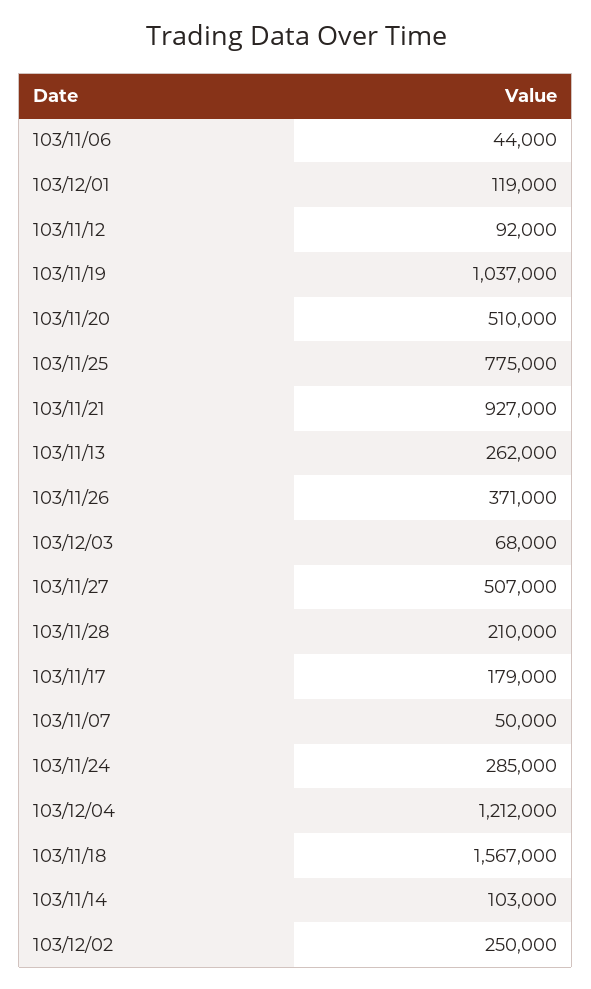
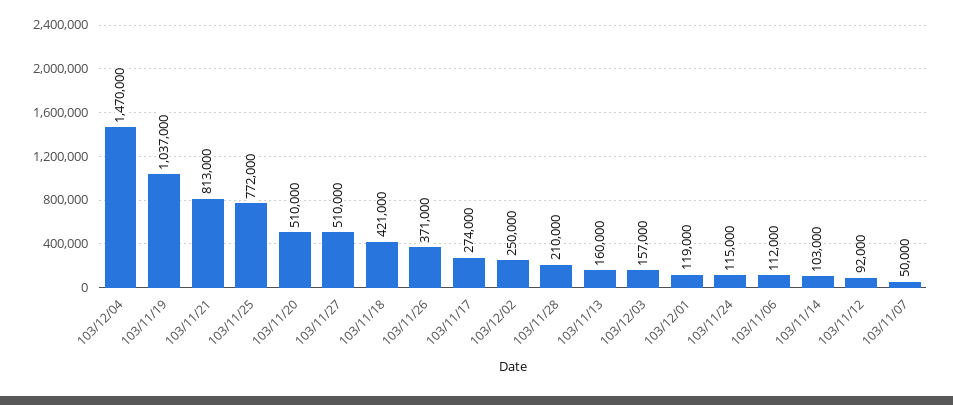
  {
-   "103/11/06": 44000,
+   "103/11/06": 112000,
    "103/12/01": 119000,
    "103/11/12": 92000,
    "103/11/19": 1037000,
    "103/11/20": 510000,
-   "103/11/25": 775000,
+   "103/11/25": 772000,
-   "103/11/21": 927000,
+   "103/11/21": 813000,
-   "103/11/13": 262000,
+   "103/11/13": 160000,
    "103/11/26": 371000,
-   "103/12/03": 68000,
+   "103/12/03": 157000,
-   "103/11/27": 507000,
+   "103/11/27": 510000,
    "103/11/28": 210000,
-   "103/11/17": 179000,
+   "103/11/17": 274000,
    "103/11/07": 50000,
-   "103/11/24": 285000,
+   "103/11/24": 115000,
-   "103/12/04": 1212000,
+   "103/12/04": 1470000,
-   "103/11/18": 1567000,
+   "103/11/18": 421000,
    "103/11/14": 103000,
    "103/12/02": 250000
  }

